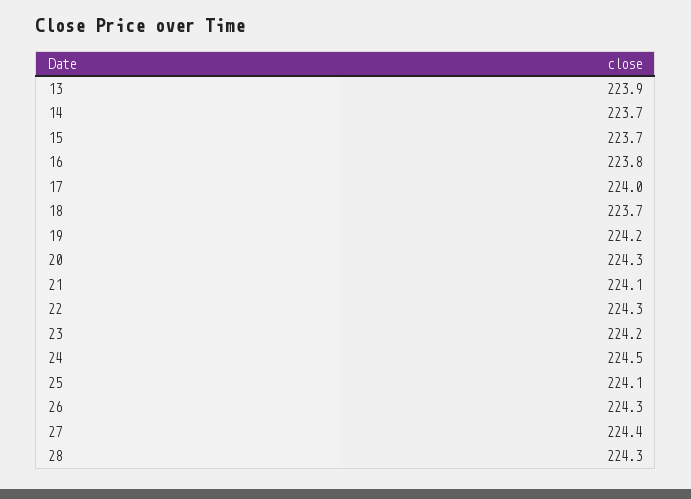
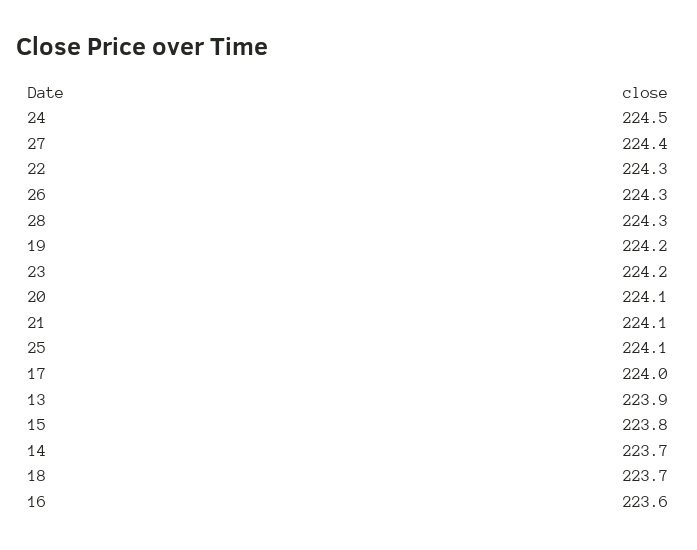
  {
    "13": 223.9,
    "14": 223.7,
-   "15": 223.7,
+   "15": 223.8,
-   "16": 223.8,
+   "16": 223.6,
    "17": 224,
    "18": 223.7,
    "19": 224.2,
-   "20": 224.3,
+   "20": 224.1,
    "21": 224.1,
    "22": 224.3,
    "23": 224.2,
    "24": 224.5,
    "25": 224.1,
    "26": 224.3,
    "27": 224.4,
    "28": 224.3
  }

